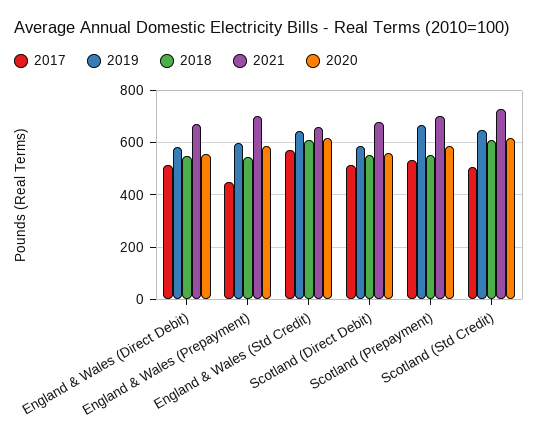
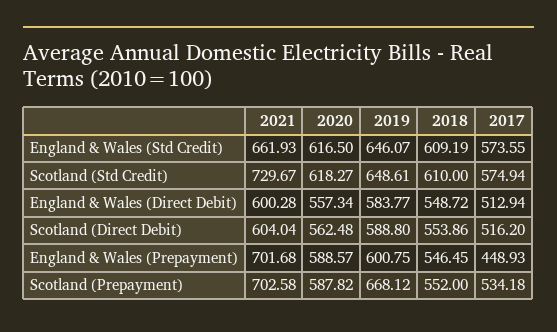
  {
    "2017": {
      "England & Wales (Direct Debit)": 512.94,
      "England & Wales (Prepayment)": 448.93,
      "England & Wales (Std Credit)": 573.55,
      "Scotland (Direct Debit)": 516.2,
      "Scotland (Prepayment)": 534.18,
-     "Scotland (Std Credit)": 500
+     "Scotland (Std Credit)": 574.94
    },
    "2019": {
      "England & Wales (Direct Debit)": 583.77,
      "England & Wales (Prepayment)": 600.75,
      "England & Wales (Std Credit)": 646.07,
      "Scotland (Direct Debit)": 588.8,
      "Scotland (Prepayment)": 668.12,
      "Scotland (Std Credit)": 648.61
    },
    "2018": {
      "England & Wales (Direct Debit)": 548.72,
      "England & Wales (Prepayment)": 546.45,
      "England & Wales (Std Credit)": 609.19,
      "Scotland (Direct Debit)": 553.86,
      "Scotland (Prepayment)": 552,
      "Scotland (Std Credit)": 610
    },
    "2021": {
-     "England & Wales (Direct Debit)": 675,
+     "England & Wales (Direct Debit)": 600.28,
      "England & Wales (Prepayment)": 701.68,
      "England & Wales (Std Credit)": 661.93,
-     "Scotland (Direct Debit)": 675,
+     "Scotland (Direct Debit)": 604.04,
      "Scotland (Prepayment)": 702.58,
      "Scotland (Std Credit)": 729.67
    },
    "2020": {
      "England & Wales (Direct Debit)": 557.34,
      "England & Wales (Prepayment)": 588.57,
      "England & Wales (Std Credit)": 616.5,
      "Scotland (Direct Debit)": 562.48,
      "Scotland (Prepayment)": 587.82,
      "Scotland (Std Credit)": 618.27
    }
  }

